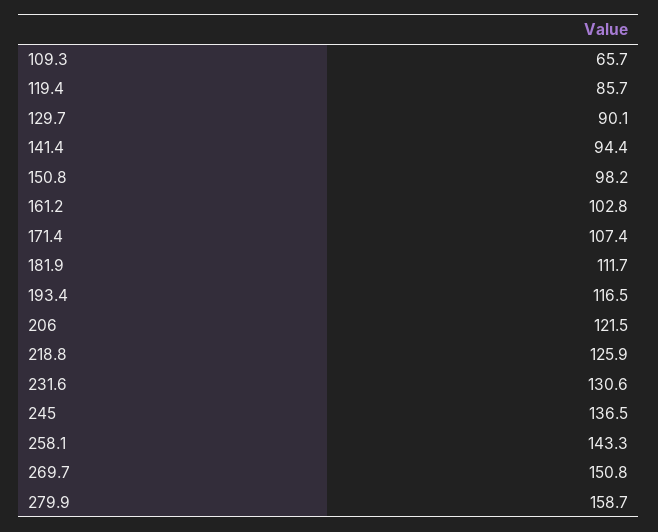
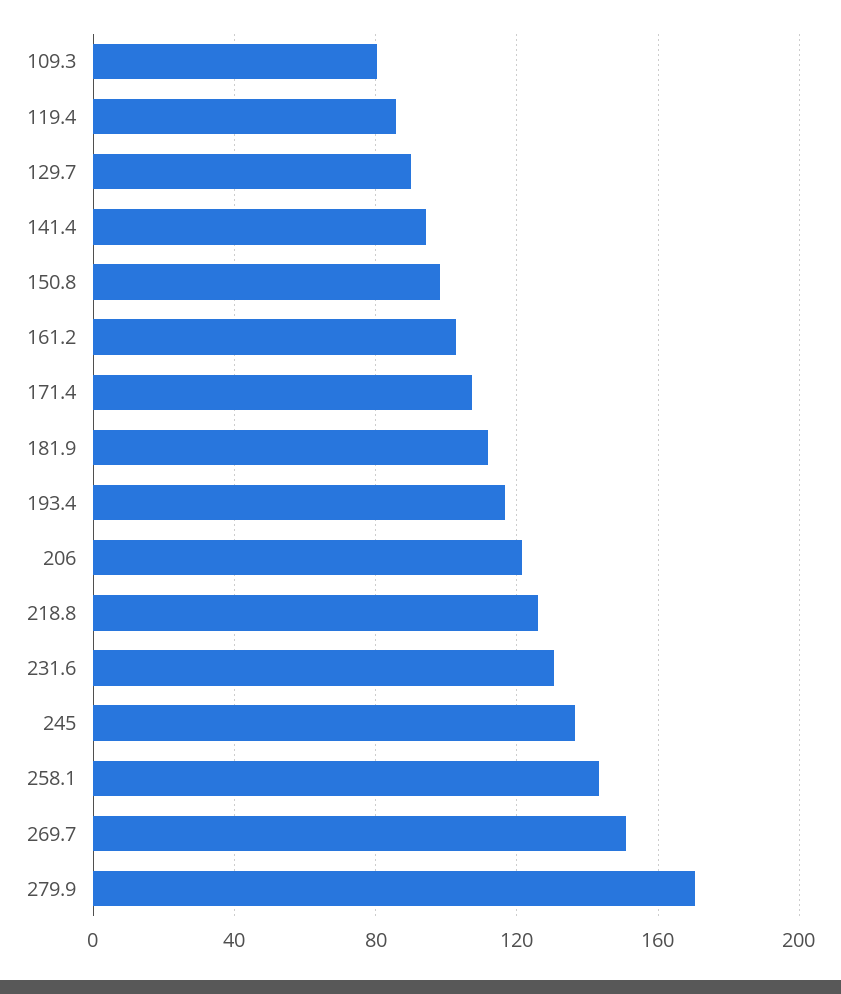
  {
-   "109.3": 65.7,
+   "109.3": 80,
    "119.4": 85.7,
    "129.7": 90.1,
    "141.4": 94.4,
    "150.8": 98.2,
    "161.2": 102.8,
    "171.4": 107.4,
    "181.9": 111.7,
    "193.4": 116.5,
    "206": 121.5,
    "218.8": 125.9,
    "231.6": 130.6,
    "245": 136.5,
    "258.1": 143.3,
    "269.7": 150.8,
-   "279.9": 158.7
+   "279.9": 170
  }

